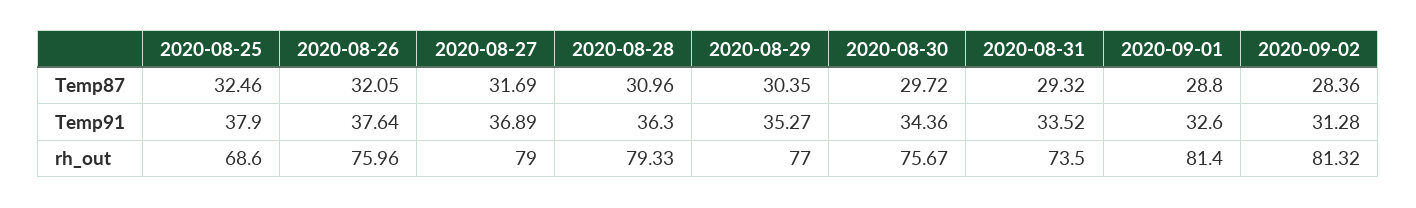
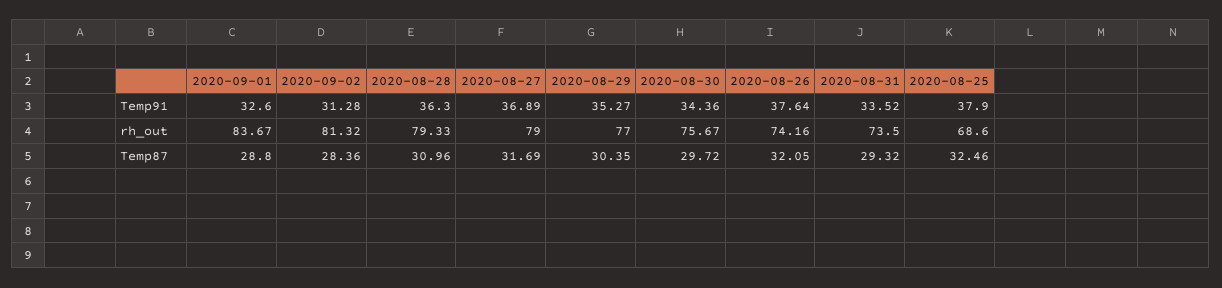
  {
    "2020-08-25": {
      "Temp87": 32.46,
      "Temp91": 37.9,
      "rh_out": 68.6
    },
    "2020-08-26": {
      "Temp87": 32.05,
      "Temp91": 37.64,
-     "rh_out": 75.96
+     "rh_out": 74.16
    },
    "2020-08-27": {
      "Temp87": 31.69,
      "Temp91": 36.89,
      "rh_out": 79
    },
    "2020-08-28": {
      "Temp87": 30.96,
      "Temp91": 36.3,
      "rh_out": 79.33
    },
    "2020-08-29": {
      "Temp87": 30.35,
      "Temp91": 35.27,
      "rh_out": 77
    },
    "2020-08-30": {
      "Temp87": 29.72,
      "Temp91": 34.36,
      "rh_out": 75.67
    },
    "2020-08-31": {
      "Temp87": 29.32,
      "Temp91": 33.52,
      "rh_out": 73.5
    },
    "2020-09-01": {
      "Temp87": 28.8,
      "Temp91": 32.6,
-     "rh_out": 81.4
+     "rh_out": 83.67
    },
    "2020-09-02": {
      "Temp87": 28.36,
      "Temp91": 31.28,
      "rh_out": 81.32
    }
  }

